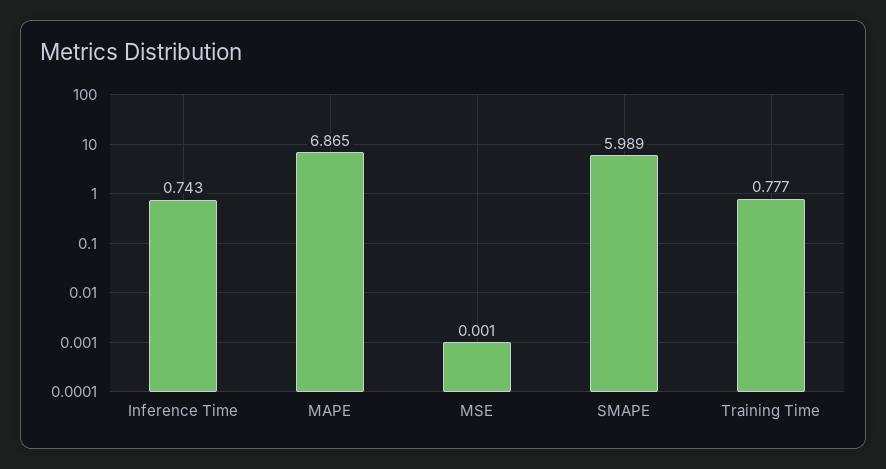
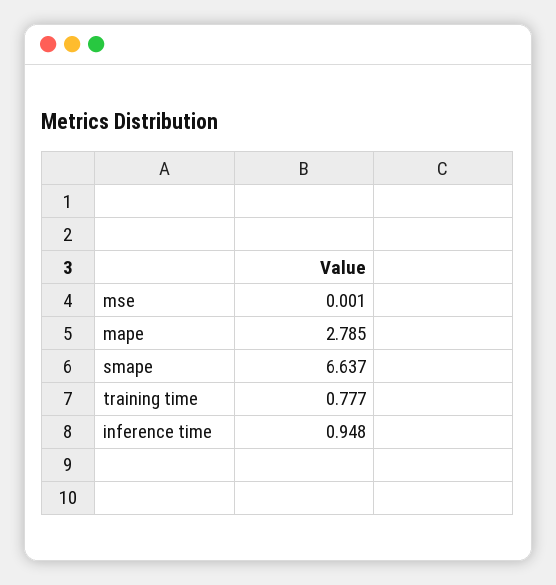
  {
-   "Inference Time": 0.743,
+   "Inference Time": 0.948,
-   "MAPE": 6.865,
+   "MAPE": 2.785,
    "MSE": 0.001,
-   "SMAPE": 5.989,
+   "SMAPE": 6.637,
    "Training Time": 0.777
  }

